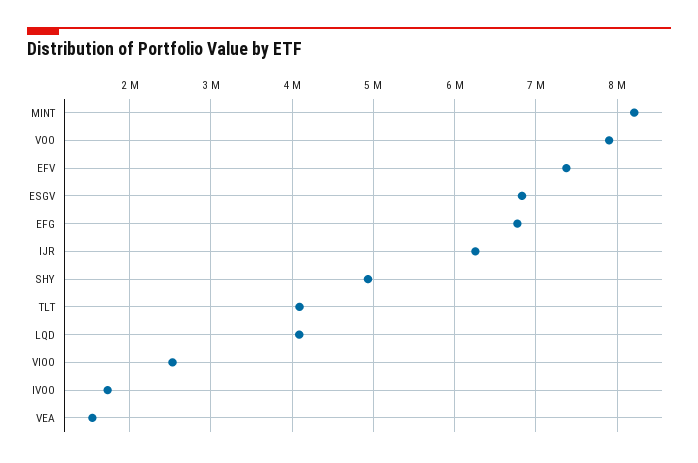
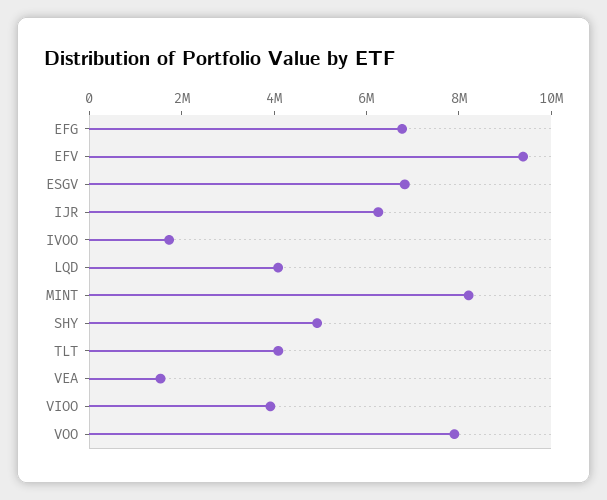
  {
    "MINT": 8200000,
    "VOO": 7900000,
-   "EFV": 7400000,
+   "EFV": 9500000,
    "ESGV": 6800000,
    "EFG": 6800000,
    "IJR": 6300000,
    "SHY": 4900000,
    "TLT": 4100000,
    "LQD": 4100000,
-   "VIOO": 2500000,
+   "VIOO": 4000000,
    "IVOO": 1700000,
    "VEA": 1500000
  }

